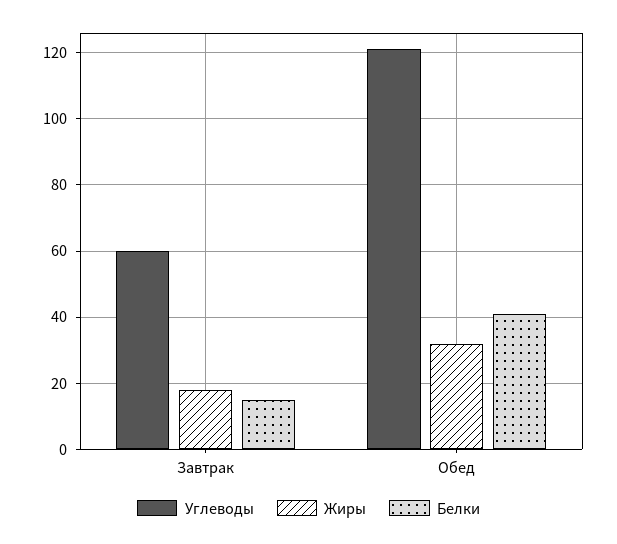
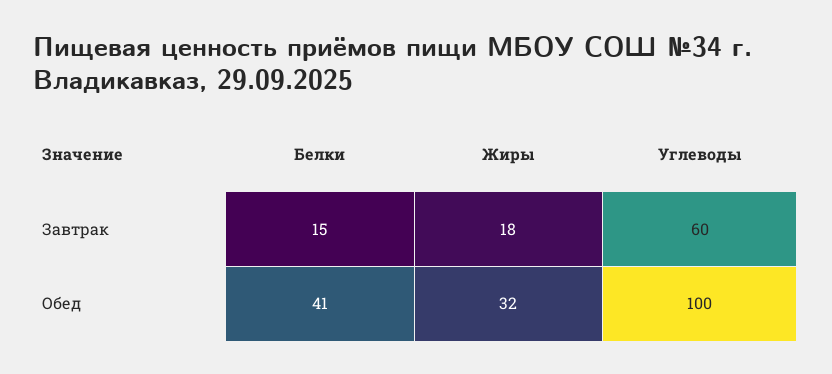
  {
    "Углеводы": {
      "Завтрак": 60,
-     "Обед": 120
+     "Обед": 100
    },
    "Жиры": {
      "Завтрак": 18,
      "Обед": 32
    },
    "Белки": {
      "Завтрак": 15,
      "Обед": 41
    }
  }

